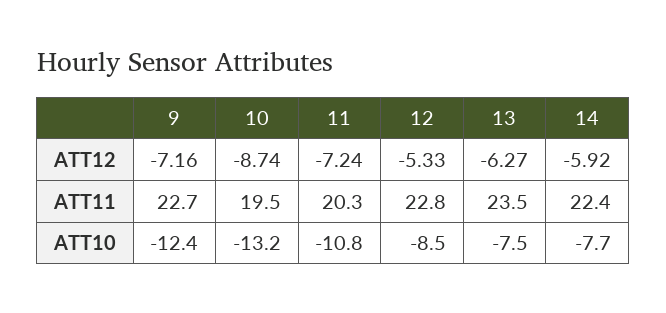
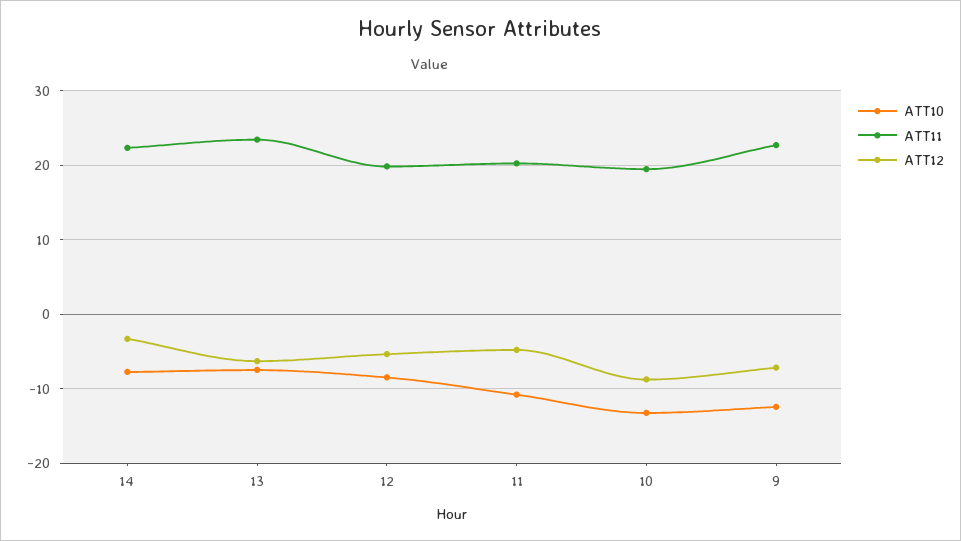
  {
    "ATT12": {
      "9": -7.16,
      "10": -8.74,
-     "11": -7.24,
+     "11": -5,
      "12": -5.33,
      "13": -6.27,
-     "14": -5.92
+     "14": -3
    },
    "ATT11": {
      "9": 22.7,
      "10": 19.5,
      "11": 20.3,
-     "12": 22.8,
+     "12": 20,
      "13": 23.5,
      "14": 22.4
    },
    "ATT10": {
      "9": -12.4,
      "10": -13.2,
      "11": -10.8,
      "12": -8.5,
      "13": -7.5,
      "14": -7.7
    }
  }

